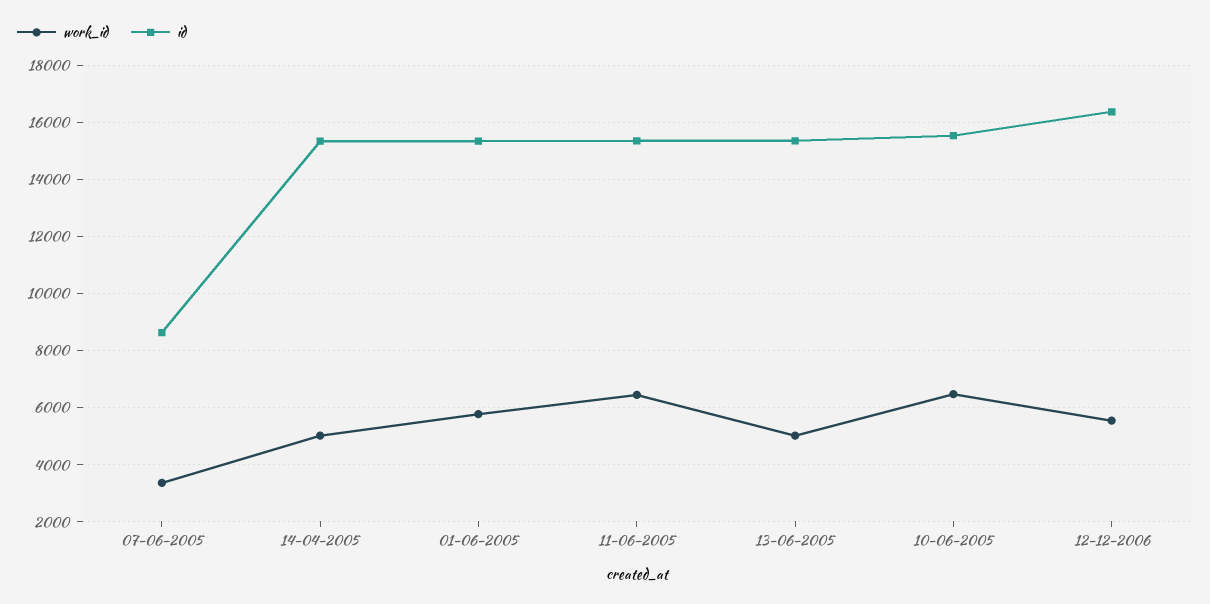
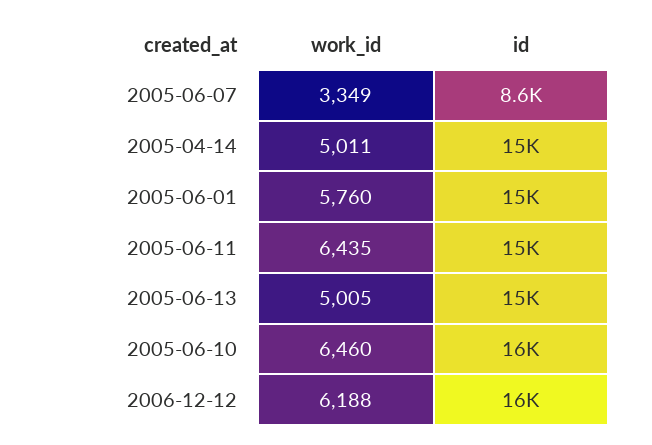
  {
    "work_id": {
      "07-06-2005": 3349,
      "14-04-2005": 5011,
      "01-06-2005": 5760,
      "11-06-2005": 6435,
      "13-06-2005": 5005,
      "10-06-2005": 6460,
-     "12-12-2006": 5500
+     "12-12-2006": 6188
    },
    "id": {
      "07-06-2005": 8600,
      "14-04-2005": 15000,
      "01-06-2005": 15000,
      "11-06-2005": 15000,
      "13-06-2005": 15000,
      "10-06-2005": 16000,
      "12-12-2006": 16000
    }
  }

